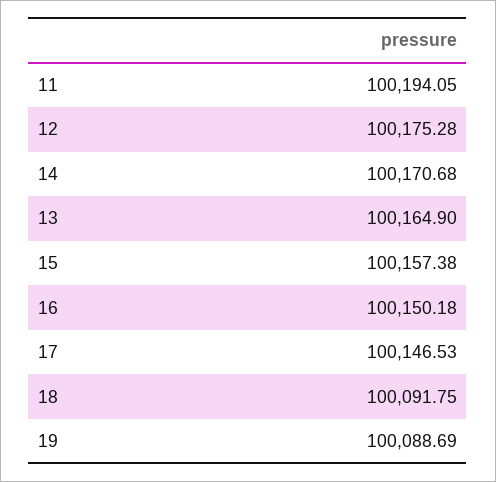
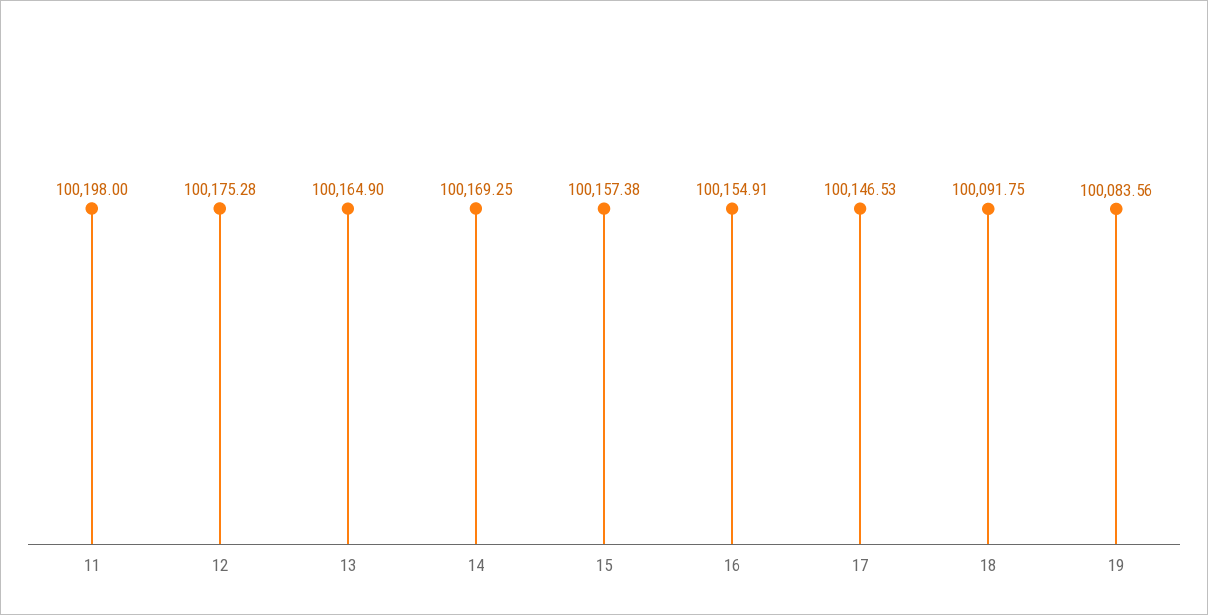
  {
-   "11": 100194.05,
+   "11": 100198,
    "12": 100175.28,
-   "14": 100170.68,
+   "14": 100169.25,
    "13": 100164.9,
    "15": 100157.38,
-   "16": 100150.18,
+   "16": 100154.91,
    "17": 100146.53,
    "18": 100091.75,
-   "19": 100088.69
+   "19": 100083.56
  }

